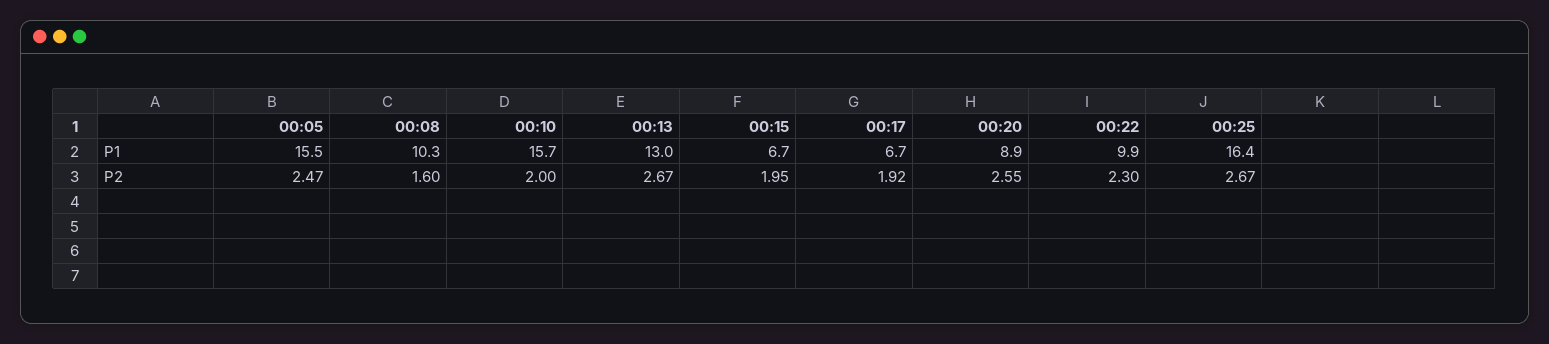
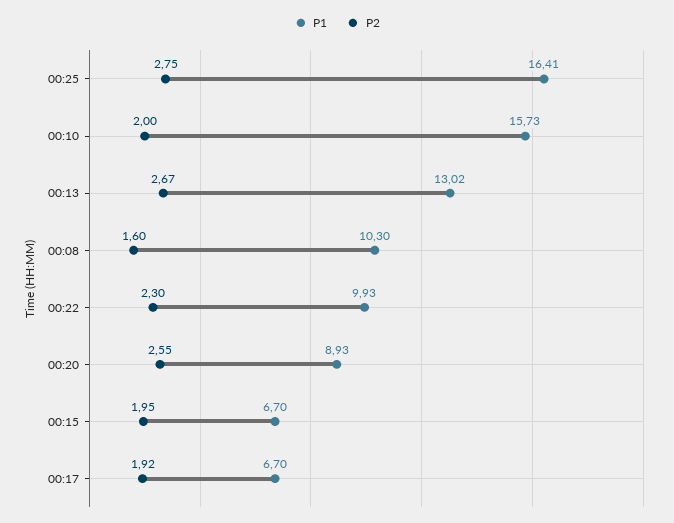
  {
    "P1": {
-     "00:05": 15.5,
      "00:08": 10.3,
      "00:10": 15.73,
      "00:13": 13.02,
      "00:15": 6.7,
      "00:17": 6.7,
      "00:20": 8.93,
      "00:22": 9.93,
      "00:25": 16.41
    },
    "P2": {
-     "00:05": 2.47,
      "00:08": 1.6,
      "00:10": 2,
      "00:13": 2.67,
      "00:15": 1.95,
      "00:17": 1.92,
      "00:20": 2.55,
      "00:22": 2.3,
-     "00:25": 2.67
+     "00:25": 2.75
    }
  }

